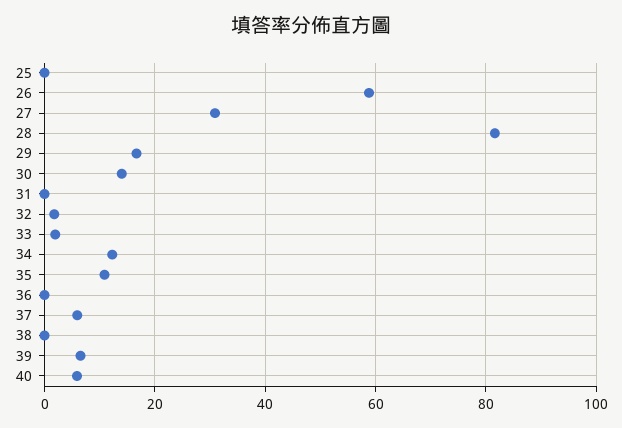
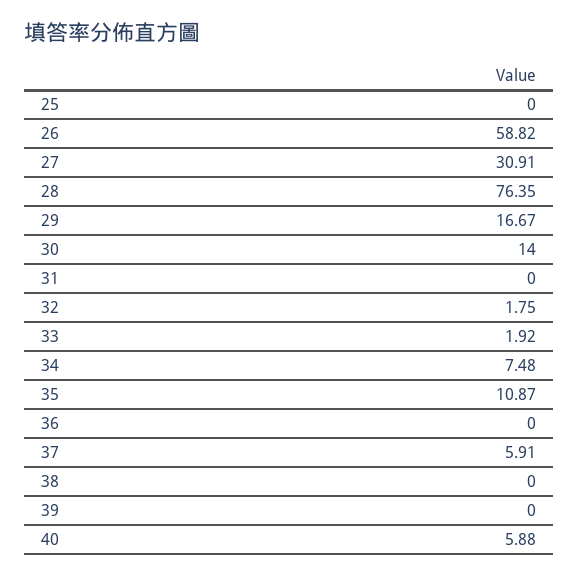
  {
    "25": 0,
    "26": 58.82,
    "27": 30.91,
-   "28": 82,
+   "28": 76.35,
    "29": 16.67,
    "30": 14,
    "31": 0,
    "32": 1.75,
    "33": 1.92,
-   "34": 12,
+   "34": 7.48,
    "35": 10.87,
    "36": 0,
    "37": 5.91,
    "38": 0,
-   "39": 6,
+   "39": 0,
    "40": 5.88
  }

